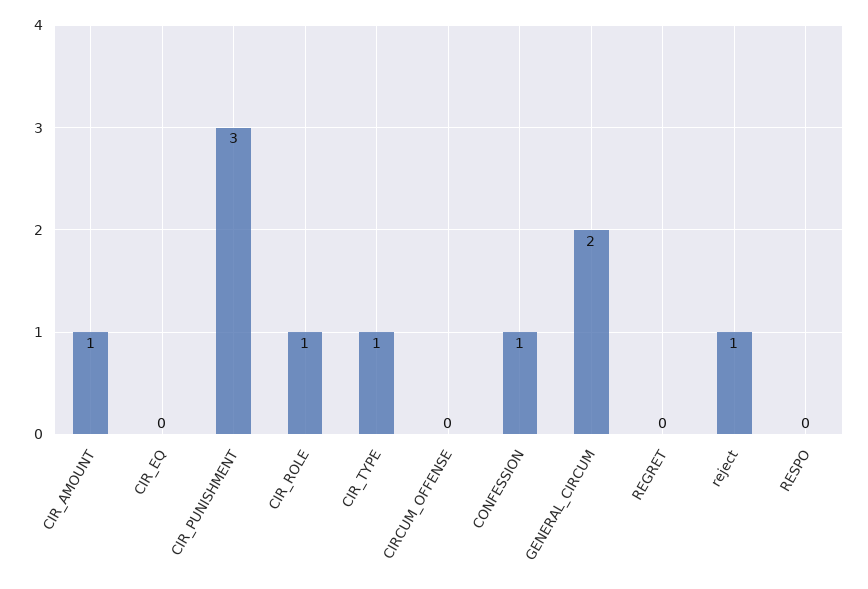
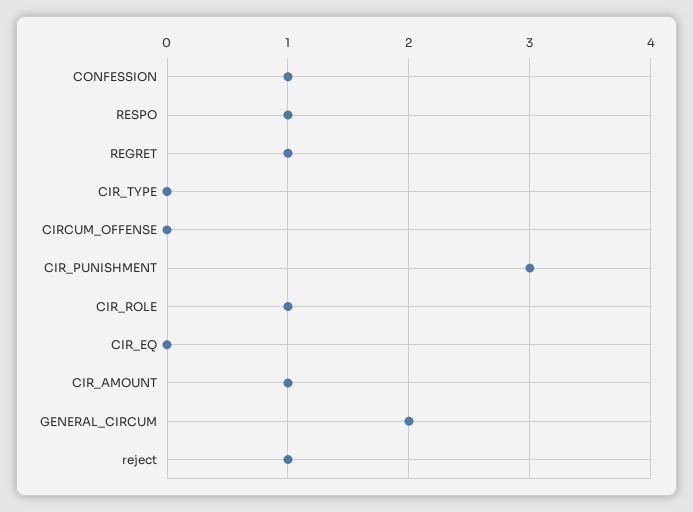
  {
    "CIR_AMOUNT": 1,
    "CIR_EQ": 0,
    "CIR_PUNISHMENT": 3,
    "CIR_ROLE": 1,
-   "CIR_TYPE": 1,
+   "CIR_TYPE": 0,
    "CIRCUM_OFFENSE": 0,
    "CONFESSION": 1,
    "GENERAL_CIRCUM": 2,
-   "REGRET": 0,
+   "REGRET": 1,
    "reject": 1,
-   "RESPO": 0
+   "RESPO": 1
  }

